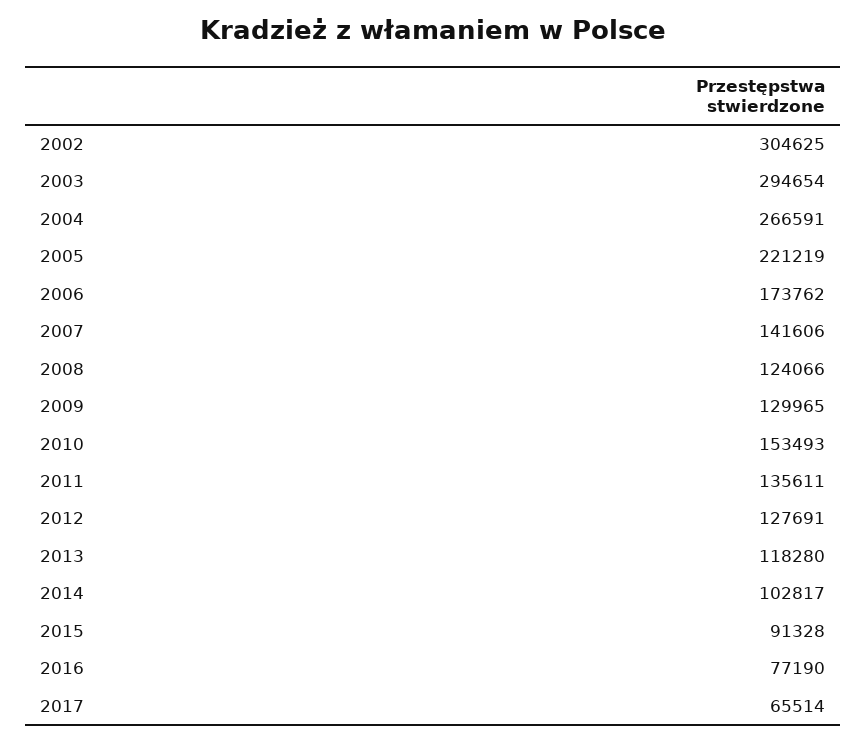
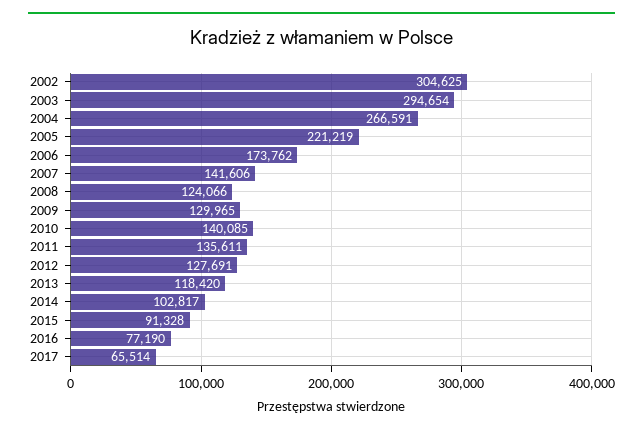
  {
    "2002": 304625,
    "2003": 294654,
    "2004": 266591,
    "2005": 221219,
    "2006": 173762,
    "2007": 141606,
    "2008": 124066,
    "2009": 129965,
-   "2010": 153493,
+   "2010": 140085,
    "2011": 135611,
    "2012": 127691,
-   "2013": 118280,
+   "2013": 118420,
    "2014": 102817,
    "2015": 91328,
    "2016": 77190,
    "2017": 65514
  }

